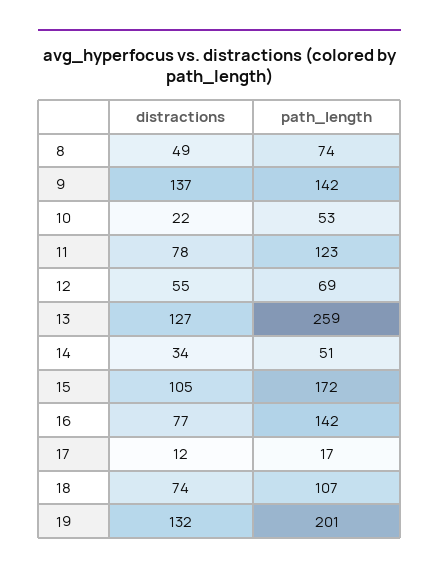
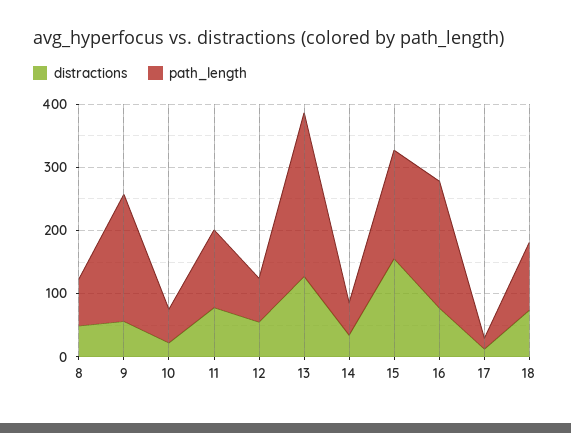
  {
    "distractions": {
      "8": 49,
-     "9": 137,
+     "9": 60,
      "10": 22,
      "11": 78,
      "12": 55,
      "13": 127,
      "14": 34,
-     "15": 105,
+     "15": 160,
      "16": 77,
      "17": 12,
-     "18": 74,
+     "18": 74
-     "19": 132
    },
    "path_length": {
      "8": 74,
-     "9": 142,
+     "9": 200,
      "10": 53,
      "11": 123,
      "12": 69,
      "13": 259,
      "14": 51,
      "15": 172,
-     "16": 142,
+     "16": 200,
      "17": 17,
-     "18": 107,
+     "18": 107
-     "19": 201
    }
  }

